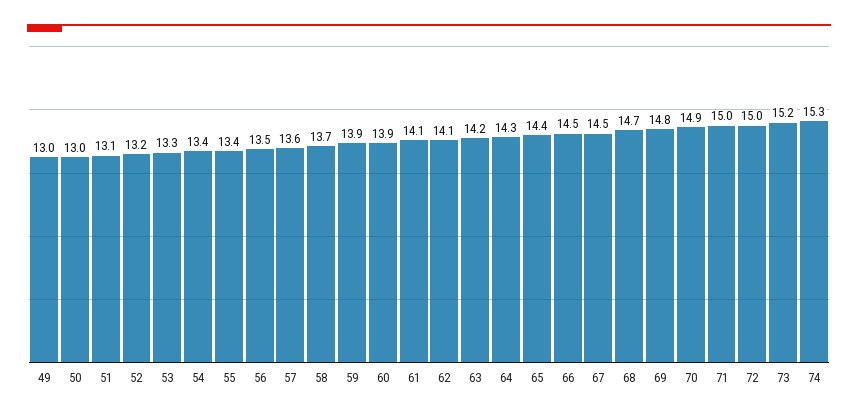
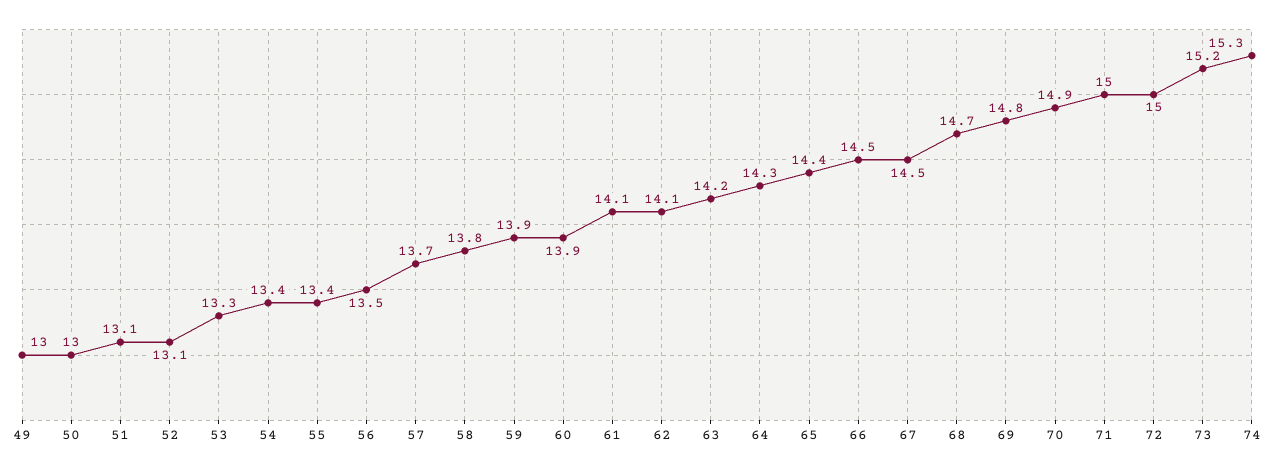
  {
    "49": 13,
    "50": 13,
    "51": 13.1,
-   "52": 13.2,
+   "52": 13.1,
    "53": 13.3,
    "54": 13.4,
    "55": 13.4,
    "56": 13.5,
-   "57": 13.6,
+   "57": 13.7,
-   "58": 13.7,
+   "58": 13.8,
    "59": 13.9,
    "60": 13.9,
    "61": 14.1,
    "62": 14.1,
    "63": 14.2,
    "64": 14.3,
    "65": 14.4,
    "66": 14.5,
    "67": 14.5,
    "68": 14.7,
    "69": 14.8,
    "70": 14.9,
    "71": 15,
    "72": 15,
    "73": 15.2,
    "74": 15.3
  }

